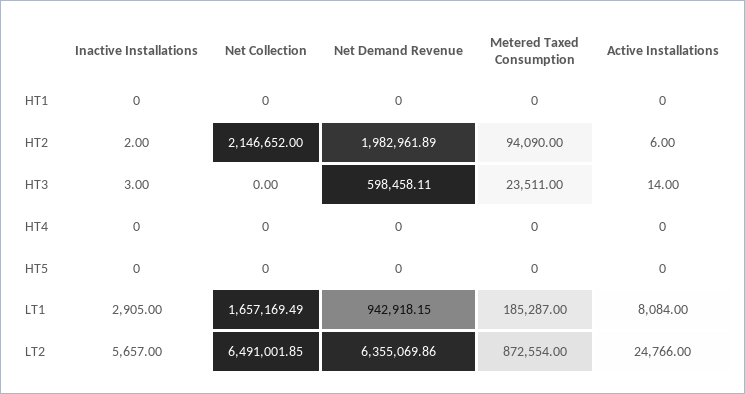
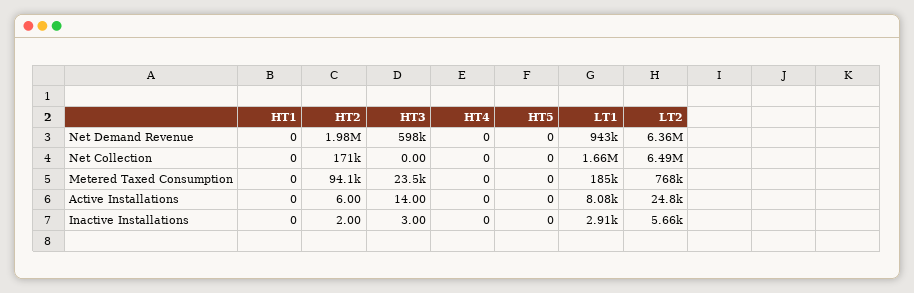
  {
    "Inactive Installations": {
      "HT1": 0,
      "HT2": 2,
      "HT3": 3,
      "HT4": 0,
      "HT5": 0,
      "LT1": 2905,
      "LT2": 5657
    },
    "Net Collection": {
      "HT1": 0,
-     "HT2": 2146652,
+     "HT2": 171000,
      "HT3": 0,
      "HT4": 0,
      "HT5": 0,
      "LT1": 1657169.49,
      "LT2": 6491001.85
    },
    "Net Demand Revenue": {
      "HT1": 0,
      "HT2": 1982961.89,
      "HT3": 598458.11,
      "HT4": 0,
      "HT5": 0,
      "LT1": 942918.15,
      "LT2": 6355069.86
    },
    "Metered Taxed Consumption": {
      "HT1": 0,
      "HT2": 94090,
      "HT3": 23511,
      "HT4": 0,
      "HT5": 0,
      "LT1": 185287,
-     "LT2": 872554
+     "LT2": 768000
    },
    "Active Installations": {
      "HT1": 0,
      "HT2": 6,
      "HT3": 14,
      "HT4": 0,
      "HT5": 0,
      "LT1": 8084,
      "LT2": 24766
    }
  }

